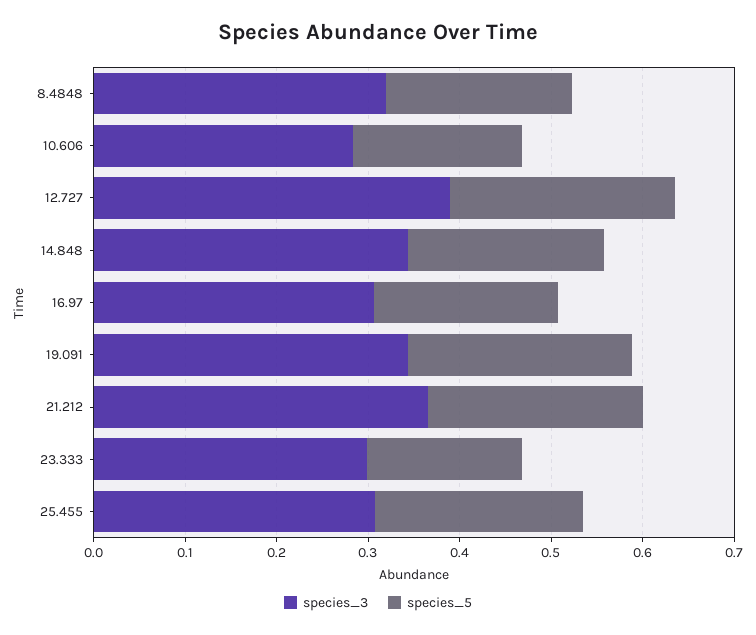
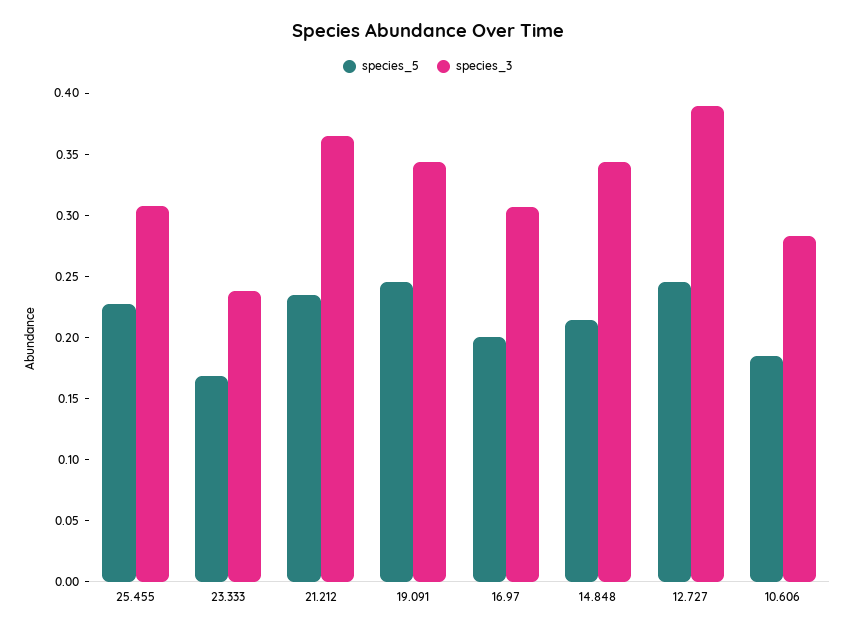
  {
    "species_3": {
-     "8.4848": 0.32,
      "10.606": 0.28,
      "12.727": 0.39,
      "14.848": 0.34,
      "16.97": 0.31,
      "19.091": 0.34,
      "21.212": 0.37,
-     "23.333": 0.3,
+     "23.333": 0.24,
      "25.455": 0.31
    },
    "species_5": {
-     "8.4848": 0.2,
      "10.606": 0.18,
      "12.727": 0.25,
      "14.848": 0.21,
      "16.97": 0.2,
      "19.091": 0.25,
      "21.212": 0.23,
      "23.333": 0.17,
      "25.455": 0.23
    }
  }

